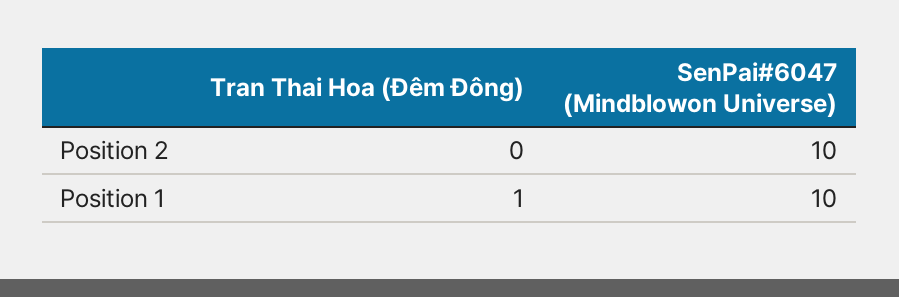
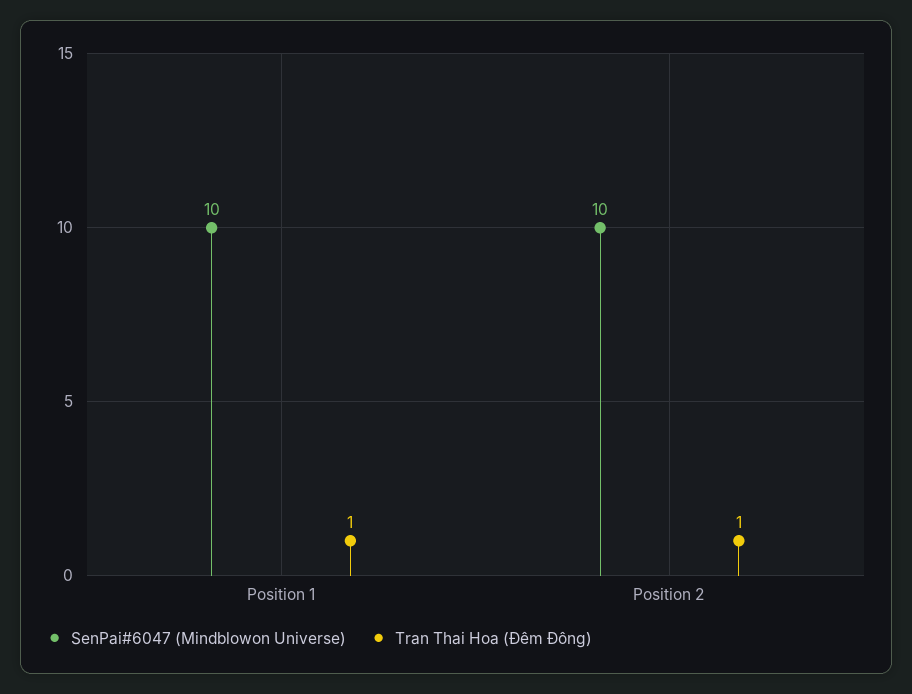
  {
    "Tran Thai Hoa (Đêm Đông)": {
-     "Position 2": 0,
+     "Position 2": 1,
      "Position 1": 1
    },
    "SenPai#6047 (Mindblowon Universe)": {
      "Position 2": 10,
      "Position 1": 10
    }
  }

